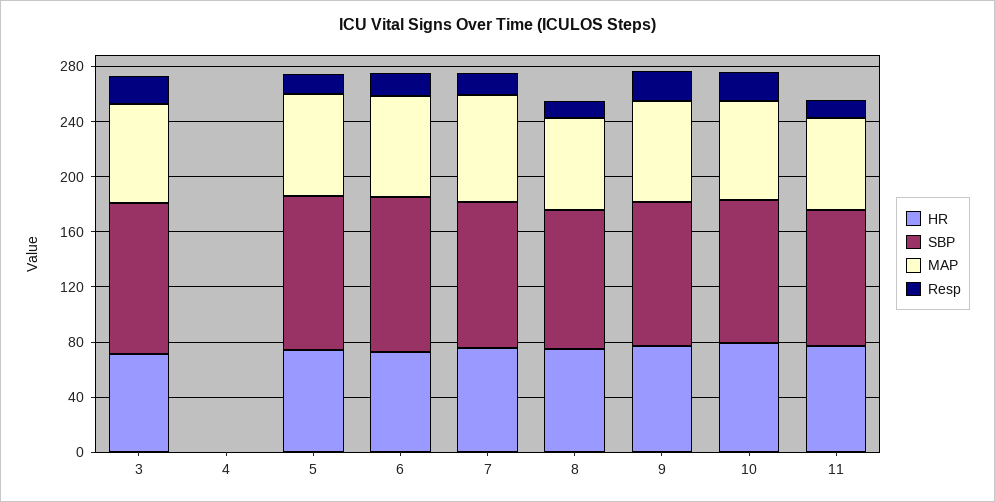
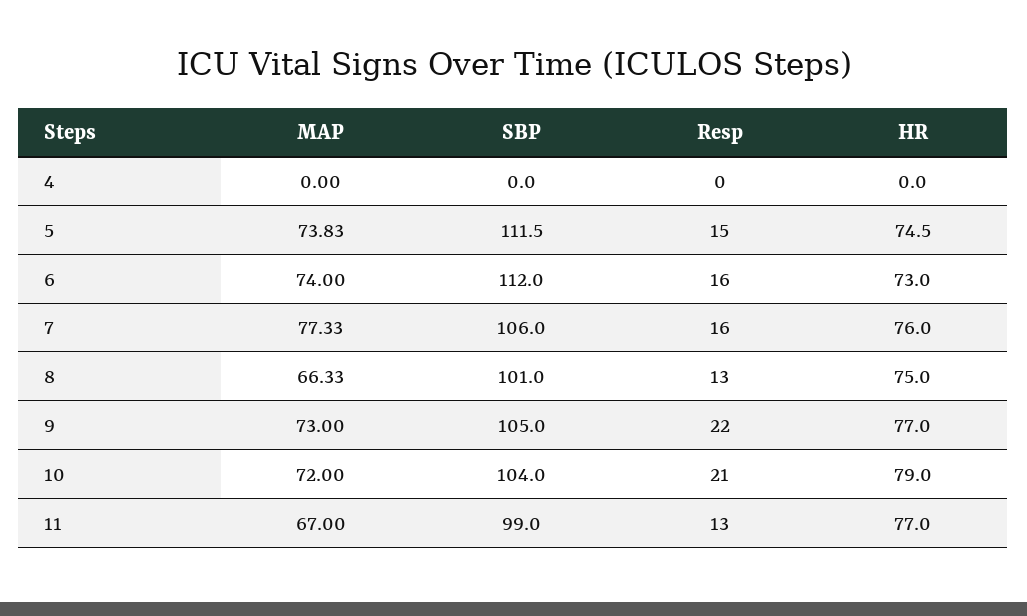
  {
    "HR": {
-     "3": 70,
      "4": 0,
      "5": 74.5,
      "6": 73,
      "7": 76,
      "8": 75,
      "9": 77,
      "10": 79,
      "11": 77
    },
    "SBP": {
-     "3": 110,
      "4": 0,
      "5": 111.5,
      "6": 112,
      "7": 106,
      "8": 101,
      "9": 105,
      "10": 104,
      "11": 99
    },
    "MAP": {
-     "3": 70,
      "4": 0,
      "5": 73.83,
      "6": 74,
      "7": 77.33,
      "8": 66.33,
      "9": 73,
      "10": 72,
      "11": 67
    },
    "Resp": {
-     "3": 20,
      "4": 0,
      "5": 15,
      "6": 16,
      "7": 16,
      "8": 13,
      "9": 22,
      "10": 21,
      "11": 13
    }
  }

